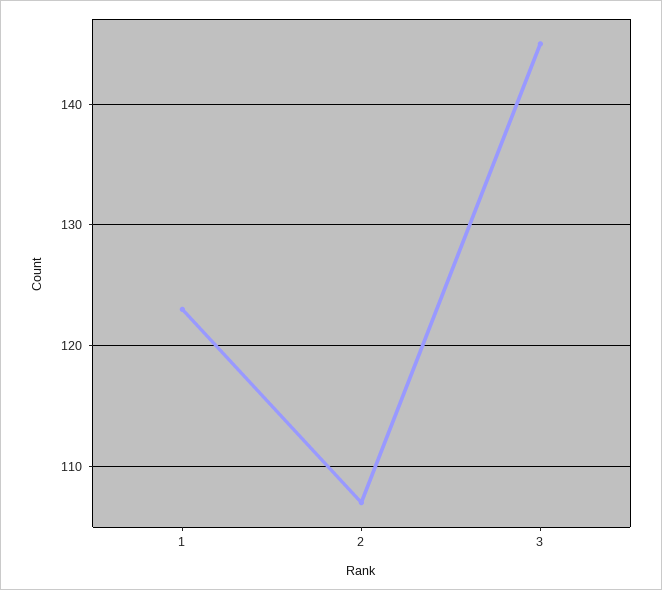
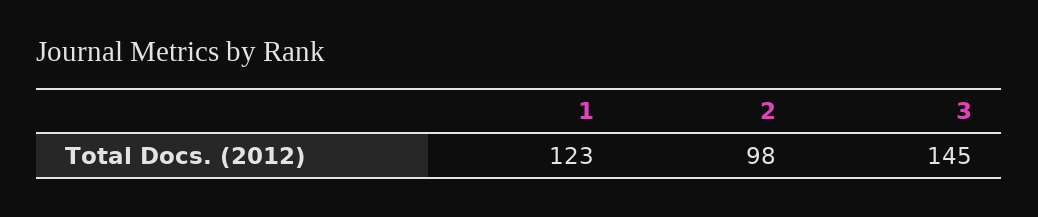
  {
    "1": 123,
-   "2": 107,
+   "2": 98,
    "3": 145
  }

